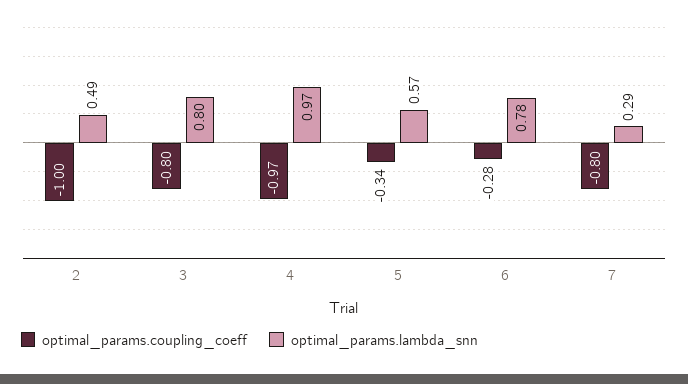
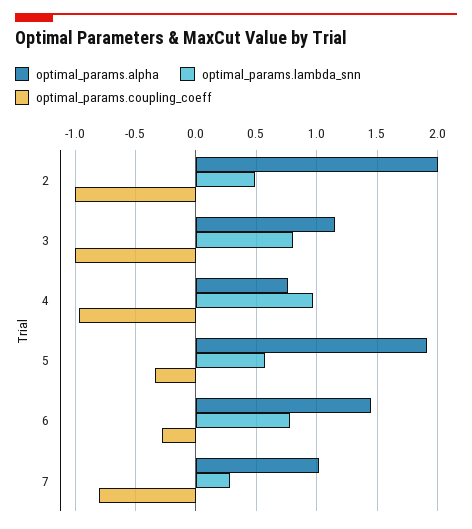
  {
    "optimal_params.coupling_coeff": {
      "2": -1,
-     "3": -0.8,
+     "3": -1,
      "4": -0.97,
      "5": -0.34,
      "6": -0.28,
      "7": -0.8
    },
    "optimal_params.lambda_snn": {
      "2": 0.49,
      "3": 0.8,
      "4": 0.97,
      "5": 0.57,
      "6": 0.78,
      "7": 0.29
-   }
+   },
+   "optimal_params.alpha": {
+     "2": 2,
+     "3": 1.15,
+     "4": 0.75,
+     "5": 1.9,
+     "6": 1.45,
+     "7": 1
+   }
  }

